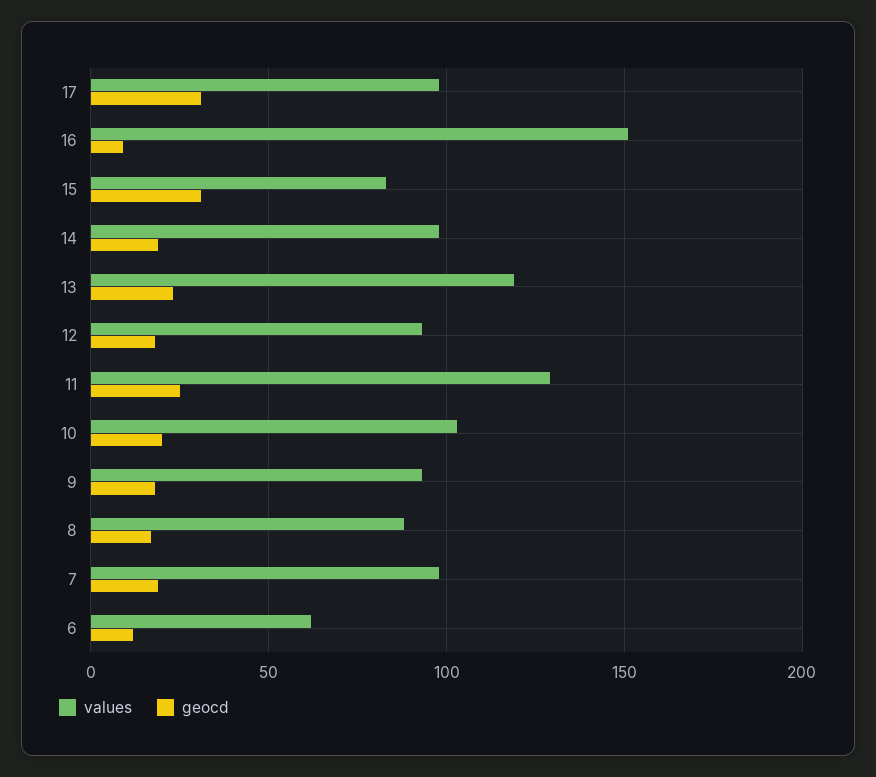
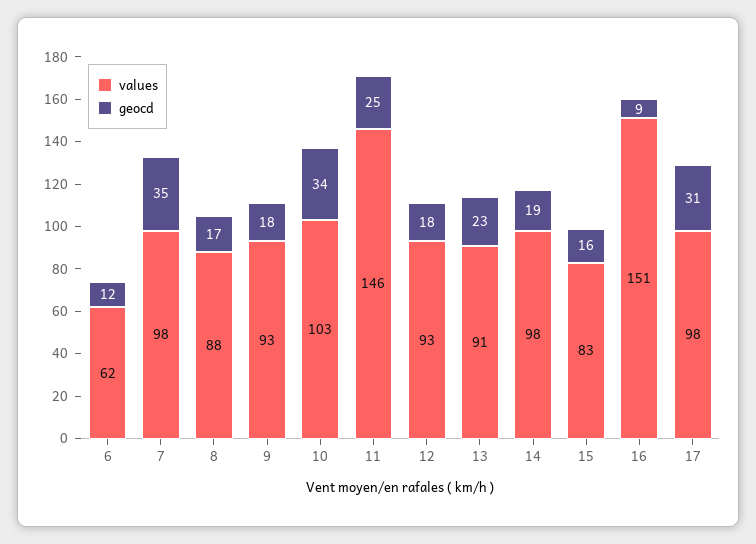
  {
    "values": {
      "17": 98,
      "16": 151,
      "15": 83,
      "14": 98,
-     "13": 120,
+     "13": 91,
      "12": 93,
-     "11": 130,
+     "11": 146,
      "10": 103,
      "9": 93,
      "8": 88,
      "7": 98,
      "6": 62
    },
    "geocd": {
      "17": 31,
      "16": 9,
-     "15": 30,
+     "15": 16,
      "14": 19,
      "13": 23,
      "12": 18,
      "11": 25,
-     "10": 20,
+     "10": 34,
      "9": 18,
      "8": 17,
-     "7": 20,
+     "7": 35,
      "6": 12
    }
  }

